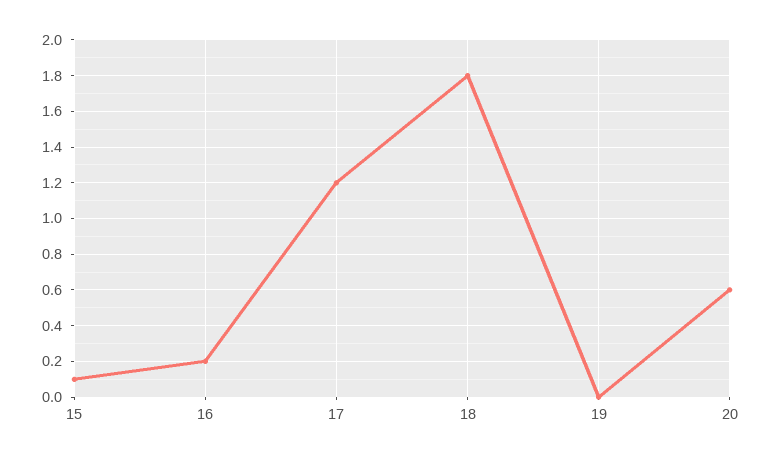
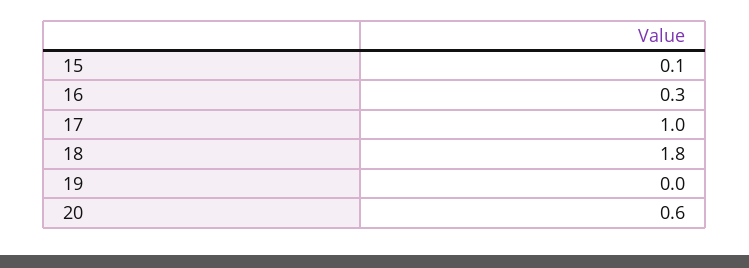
  {
    "15": 0.1,
-   "16": 0.2,
+   "16": 0.3,
-   "17": 1.2,
+   "17": 1,
    "18": 1.8,
    "19": 0,
    "20": 0.6
  }

